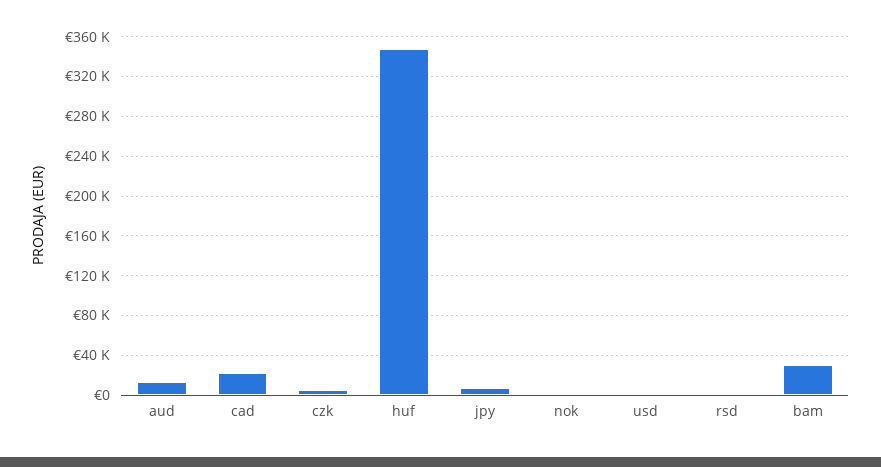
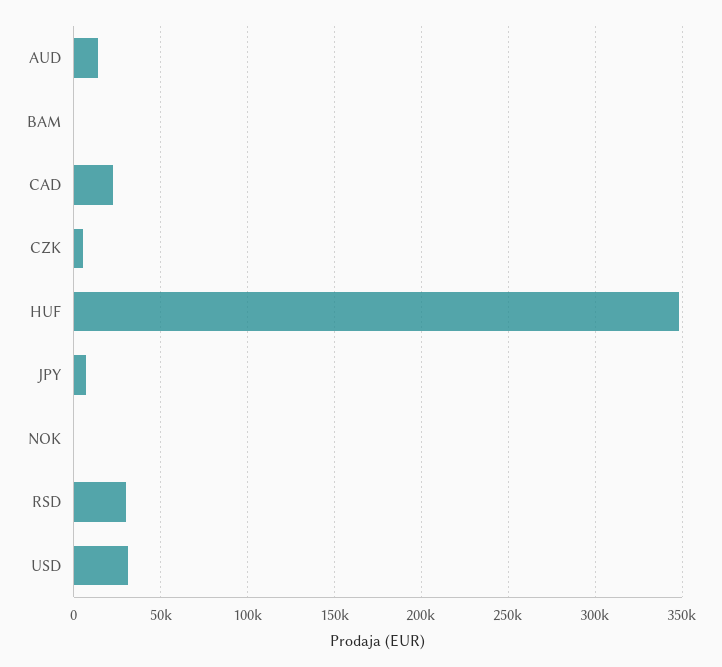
  {
    "aud": 15000,
    "cad": 20000,
    "czk": 5000,
    "huf": 350000,
    "jpy": 5000,
    "nok": 0,
-   "usd": 0,
+   "usd": 30000,
-   "rsd": 0,
+   "rsd": 30000,
-   "bam": 30000
+   "bam": 0
  }

